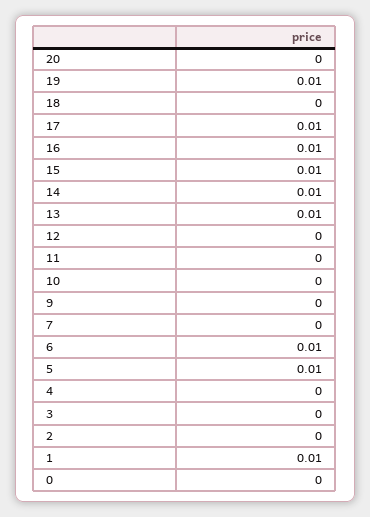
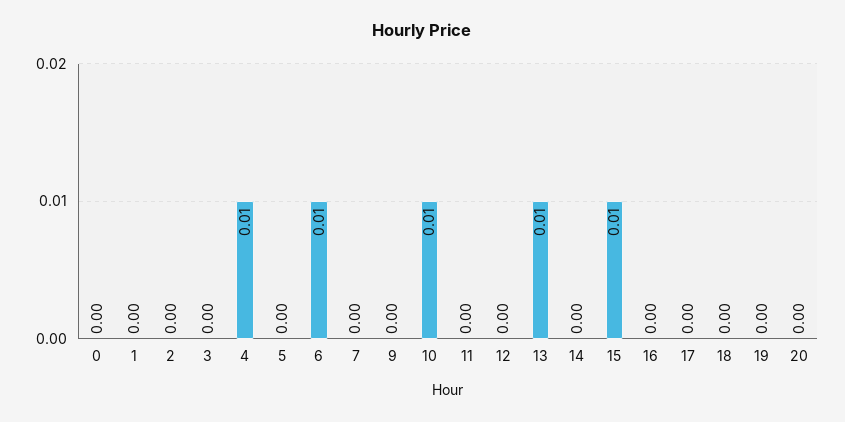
  {
    "20": 0,
-   "19": 0.01,
+   "19": 0,
    "18": 0,
-   "17": 0.01,
+   "17": 0,
-   "16": 0.01,
+   "16": 0,
    "15": 0.01,
-   "14": 0.01,
+   "14": 0,
    "13": 0.01,
    "12": 0,
    "11": 0,
-   "10": 0,
+   "10": 0.01,
    "9": 0,
    "7": 0,
    "6": 0.01,
-   "5": 0.01,
+   "5": 0,
-   "4": 0,
+   "4": 0.01,
    "3": 0,
    "2": 0,
-   "1": 0.01,
+   "1": 0,
    "0": 0
  }

